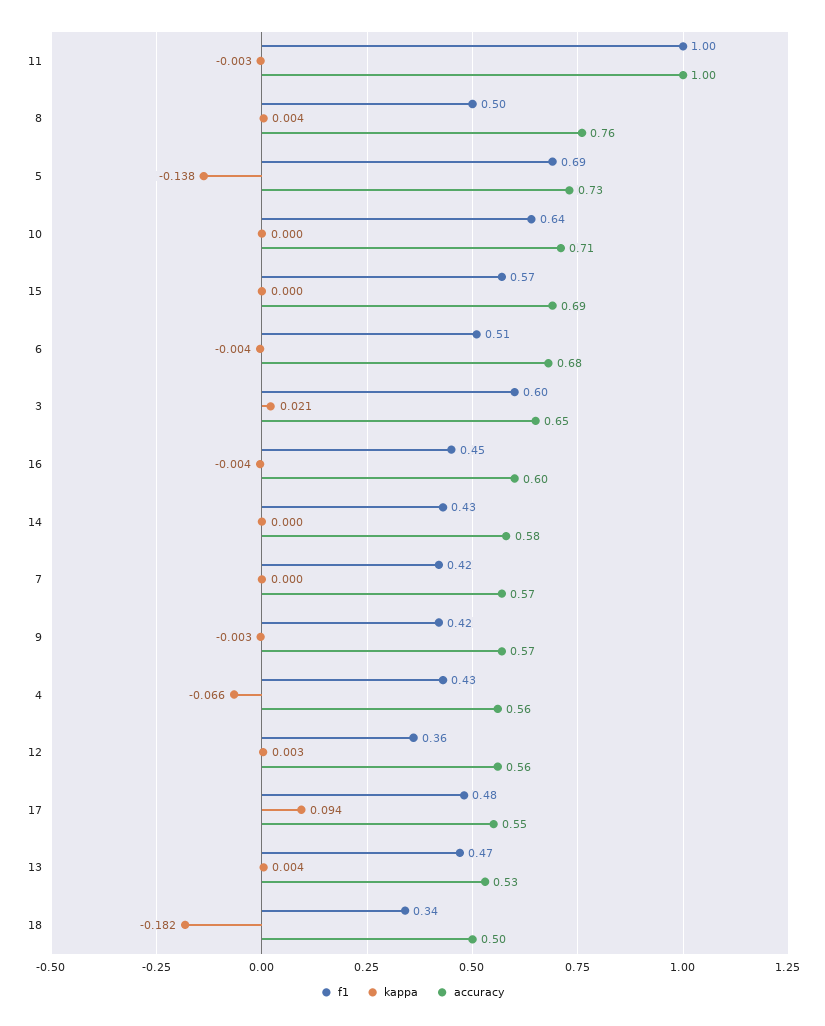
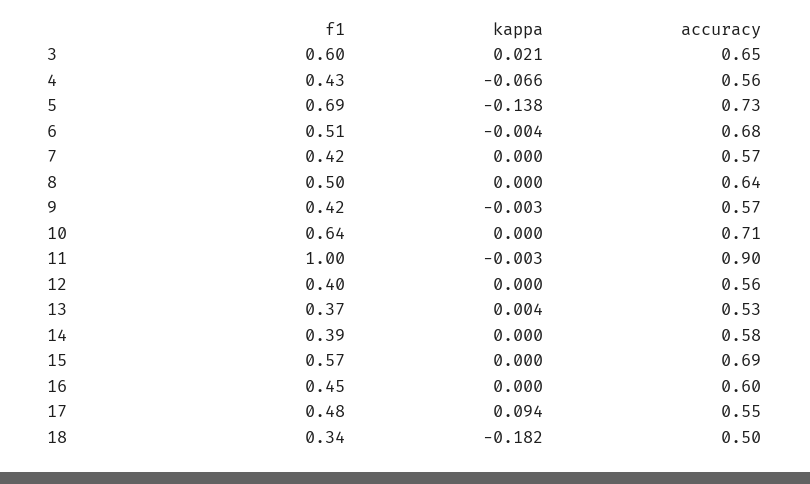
  {
    "f1": {
      "11": 1,
      "8": 0.5,
      "5": 0.69,
      "10": 0.64,
      "15": 0.57,
      "6": 0.51,
      "3": 0.6,
      "16": 0.45,
-     "14": 0.43,
+     "14": 0.39,
      "7": 0.42,
      "9": 0.42,
      "4": 0.43,
-     "12": 0.36,
+     "12": 0.4,
      "17": 0.48,
-     "13": 0.47,
+     "13": 0.37,
      "18": 0.34
    },
    "kappa": {
      "11": -0.003,
-     "8": 0.004,
+     "8": 0,
      "5": -0.138,
      "10": 0,
      "15": 0,
      "6": -0.004,
      "3": 0.021,
-     "16": -0.004,
+     "16": 0,
      "14": 0,
      "7": 0,
      "9": -0.003,
      "4": -0.066,
-     "12": 0.003,
+     "12": 0,
      "17": 0.094,
      "13": 0.004,
      "18": -0.182
    },
    "accuracy": {
-     "11": 1,
+     "11": 0.9,
-     "8": 0.76,
+     "8": 0.64,
      "5": 0.73,
      "10": 0.71,
      "15": 0.69,
      "6": 0.68,
      "3": 0.65,
      "16": 0.6,
      "14": 0.58,
      "7": 0.57,
      "9": 0.57,
      "4": 0.56,
      "12": 0.56,
      "17": 0.55,
      "13": 0.53,
      "18": 0.5
    }
  }

